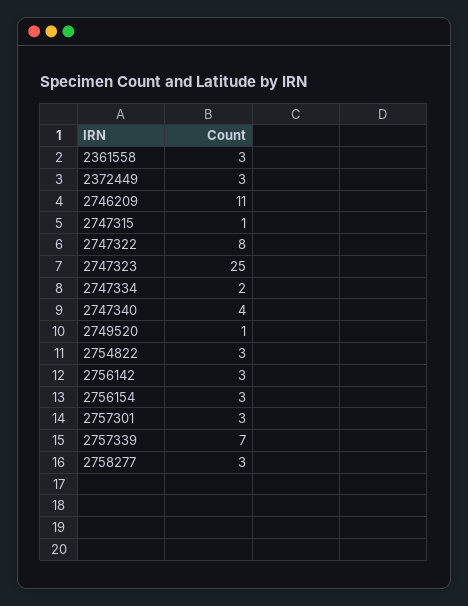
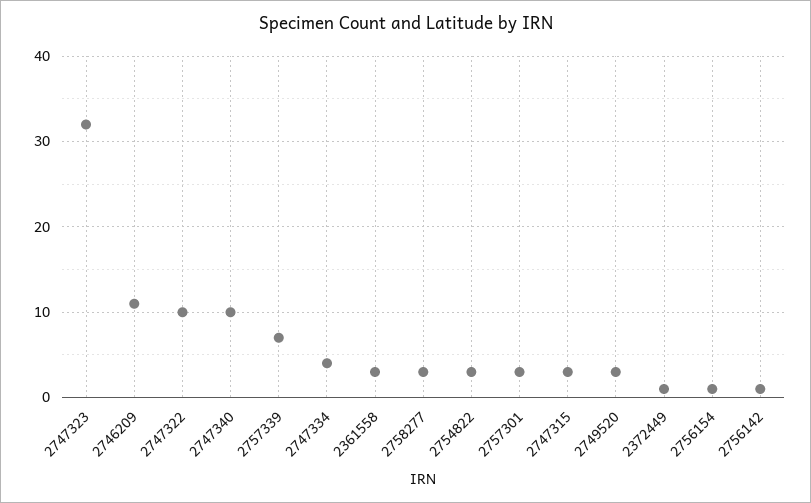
  {
    "2361558": 3,
-   "2372449": 3,
+   "2372449": 1,
    "2746209": 11,
-   "2747315": 1,
+   "2747315": 3,
-   "2747322": 8,
+   "2747322": 10,
-   "2747323": 25,
+   "2747323": 32,
-   "2747334": 2,
+   "2747334": 4,
-   "2747340": 4,
+   "2747340": 10,
-   "2749520": 1,
+   "2749520": 3,
    "2754822": 3,
-   "2756142": 3,
+   "2756142": 1,
-   "2756154": 3,
+   "2756154": 1,
    "2757301": 3,
    "2757339": 7,
    "2758277": 3
  }

